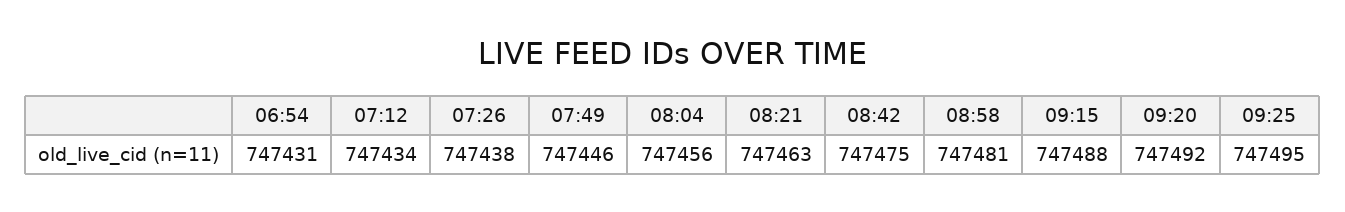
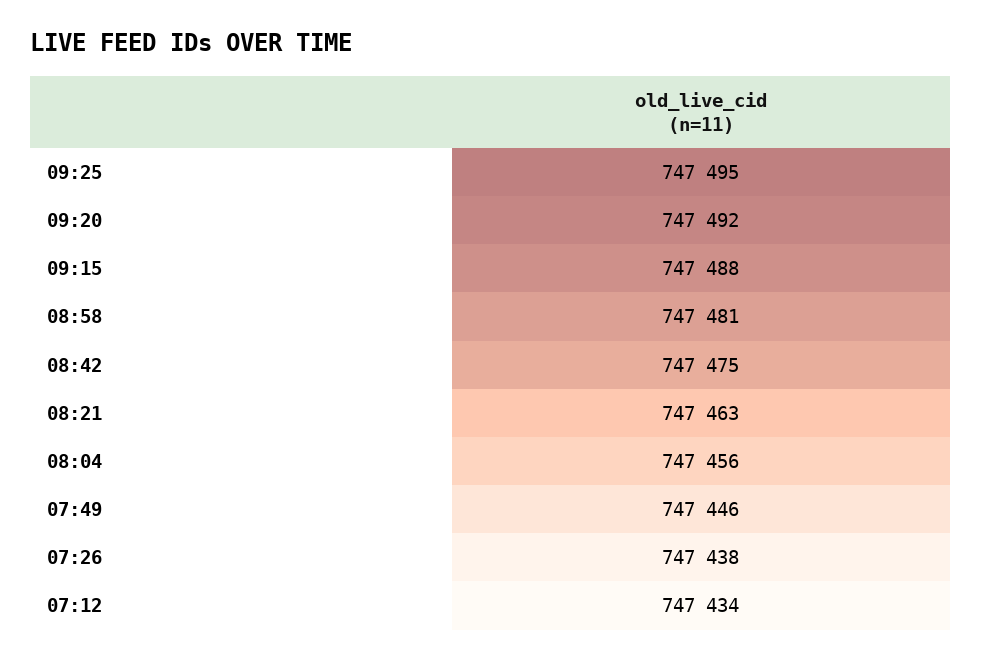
  {
-   "06:54": 747431,
    "07:12": 747434,
    "07:26": 747438,
    "07:49": 747446,
    "08:04": 747456,
    "08:21": 747463,
    "08:42": 747475,
    "08:58": 747481,
    "09:15": 747488,
    "09:20": 747492,
    "09:25": 747495
  }

